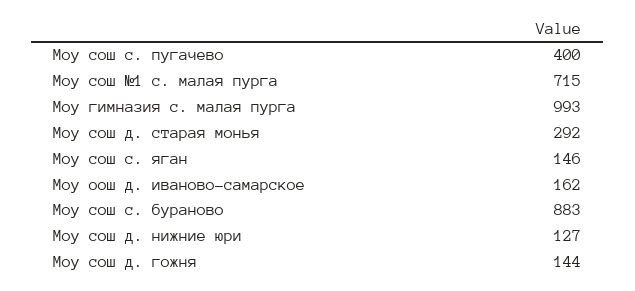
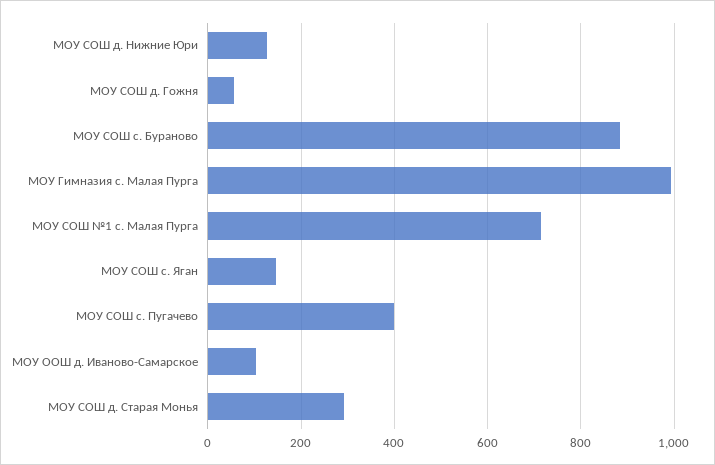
  {
    "Моу сош с. пугачево": 400,
    "Моу сош №1 с. малая пурга": 715,
    "Моу гимназия с. малая пурга": 993,
    "Моу сош д. старая монья": 292,
    "Моу сош с. яган": 146,
-   "Моу оош д. иваново-самарское": 162,
+   "Моу оош д. иваново-самарское": 100,
    "Моу сош с. бураново": 883,
    "Моу сош д. нижние юри": 127,
-   "Моу сош д. гожня": 144
+   "Моу сош д. гожня": 60
  }

